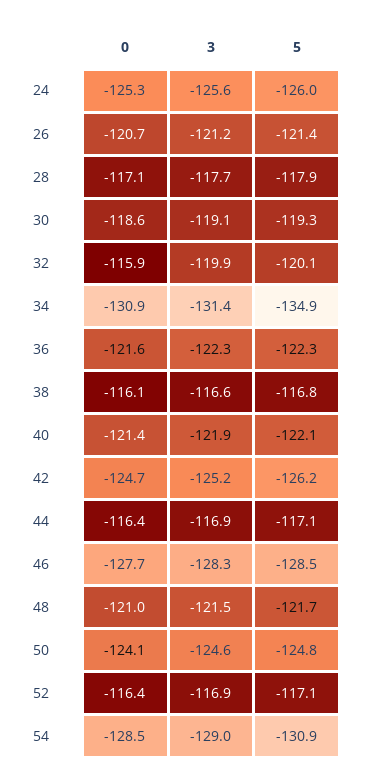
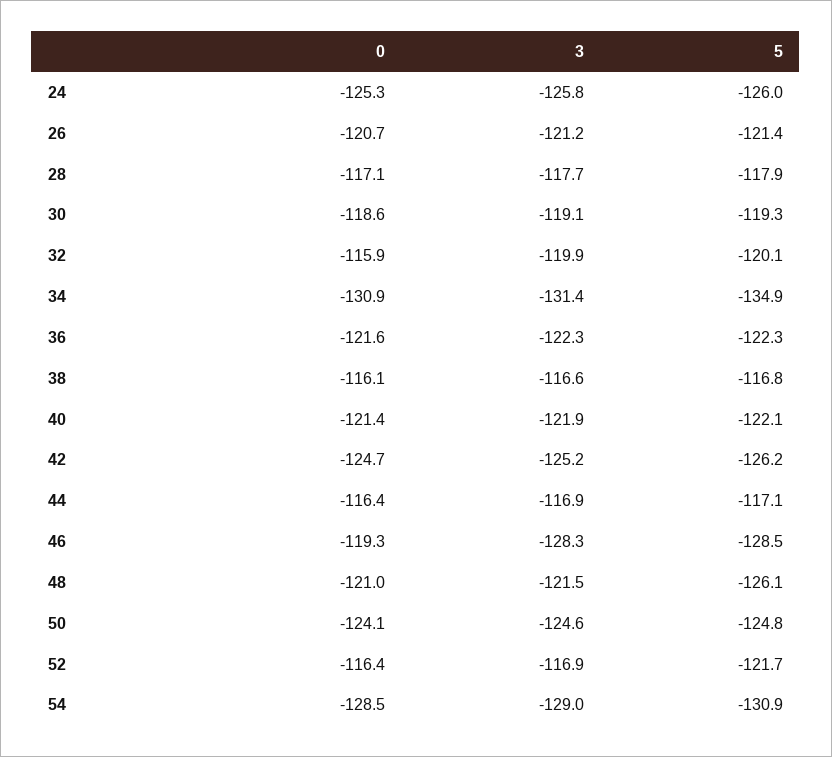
  {
    "0": {
      "24": -125.3,
      "26": -120.7,
      "28": -117.1,
      "30": -118.6,
      "32": -115.9,
      "34": -130.9,
      "36": -121.6,
      "38": -116.1,
      "40": -121.4,
      "42": -124.7,
      "44": -116.4,
-     "46": -127.7,
+     "46": -119.3,
      "48": -121,
      "50": -124.1,
      "52": -116.4,
      "54": -128.5
    },
    "3": {
-     "24": -125.6,
+     "24": -125.8,
      "26": -121.2,
      "28": -117.7,
      "30": -119.1,
      "32": -119.9,
      "34": -131.4,
      "36": -122.3,
      "38": -116.6,
      "40": -121.9,
      "42": -125.2,
      "44": -116.9,
      "46": -128.3,
      "48": -121.5,
      "50": -124.6,
      "52": -116.9,
      "54": -129
    },
    "5": {
      "24": -126,
      "26": -121.4,
      "28": -117.9,
      "30": -119.3,
      "32": -120.1,
      "34": -134.9,
      "36": -122.3,
      "38": -116.8,
      "40": -122.1,
      "42": -126.2,
      "44": -117.1,
      "46": -128.5,
-     "48": -121.7,
+     "48": -126.1,
      "50": -124.8,
-     "52": -117.1,
+     "52": -121.7,
      "54": -130.9
    }
  }

